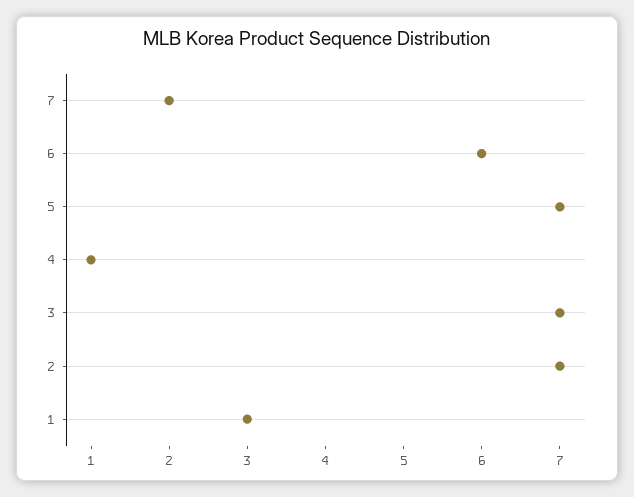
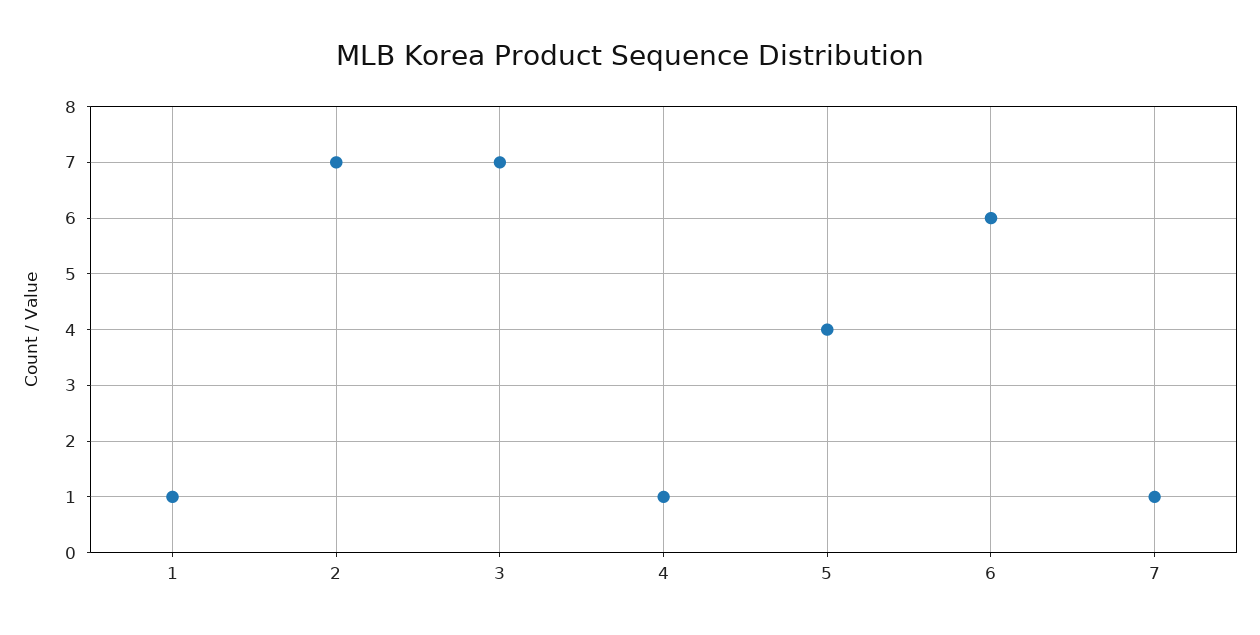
  {
-   "7": 2,
+   "7": 1,
    "6": 6,
-   "5": 7,
+   "5": 4,
    "4": 1,
    "3": 7,
    "2": 7,
-   "1": 3
+   "1": 1
  }

